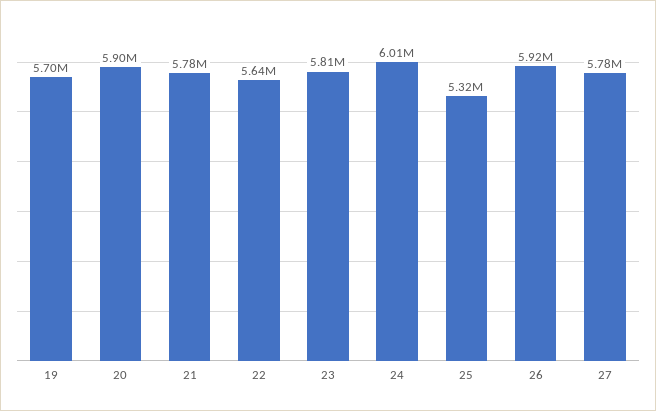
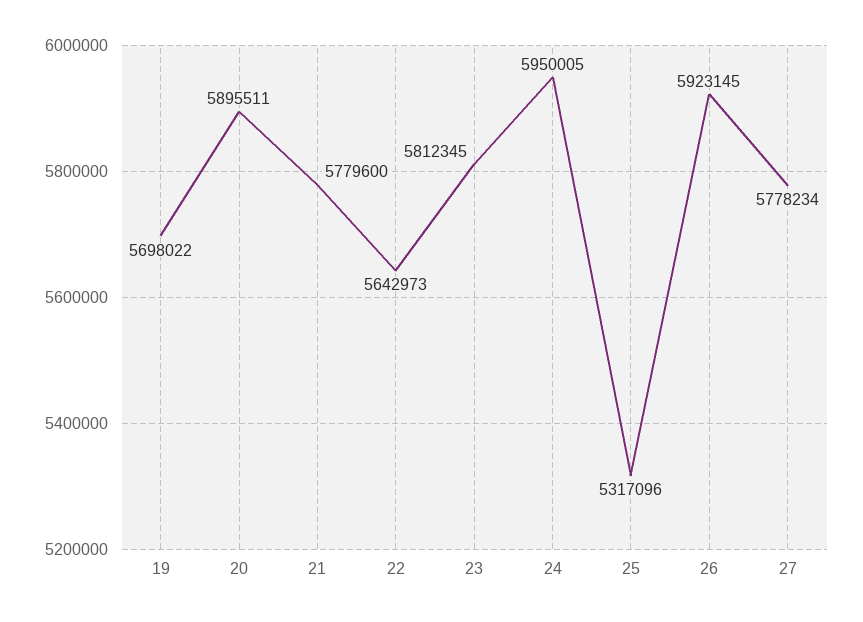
  {
    "19": 5698022,
    "20": 5895511,
    "21": 5779600,
    "22": 5642973,
    "23": 5812345,
-   "24": 6010000,
+   "24": 5950005,
    "25": 5317096,
    "26": 5923145,
    "27": 5778234
  }

